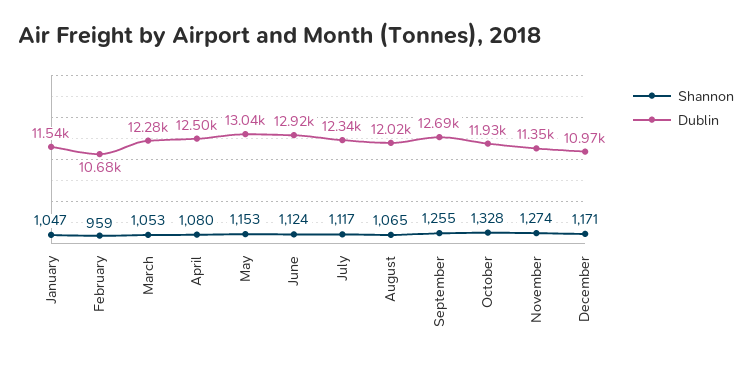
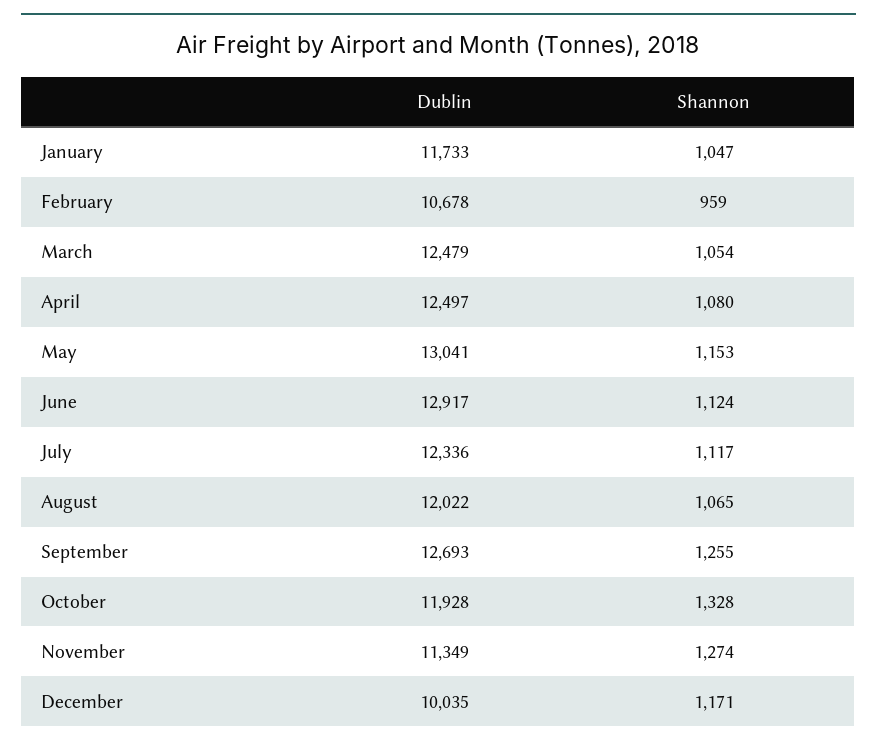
  {
    "Shannon": {
      "January": 1047,
      "February": 959,
-     "March": 1053,
+     "March": 1054,
      "April": 1080,
      "May": 1153,
      "June": 1124,
      "July": 1117,
      "August": 1065,
      "September": 1255,
      "October": 1328,
      "November": 1274,
      "December": 1171
    },
    "Dublin": {
-     "January": 11540,
+     "January": 11733,
      "February": 10678,
-     "March": 12280,
+     "March": 12479,
      "April": 12497,
      "May": 13041,
      "June": 12917,
      "July": 12336,
      "August": 12022,
      "September": 12693,
      "October": 11928,
      "November": 11349,
-     "December": 10970
+     "December": 10035
    }
  }

